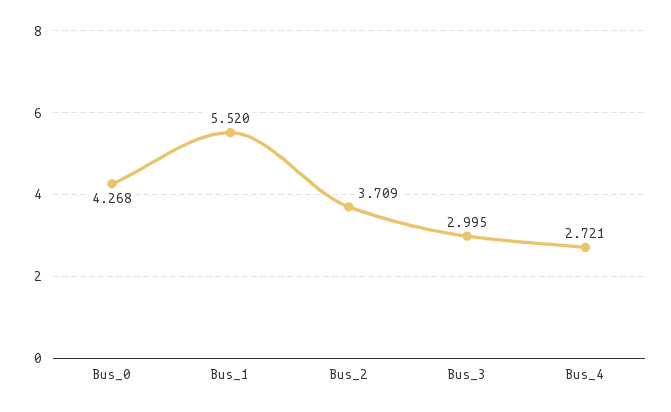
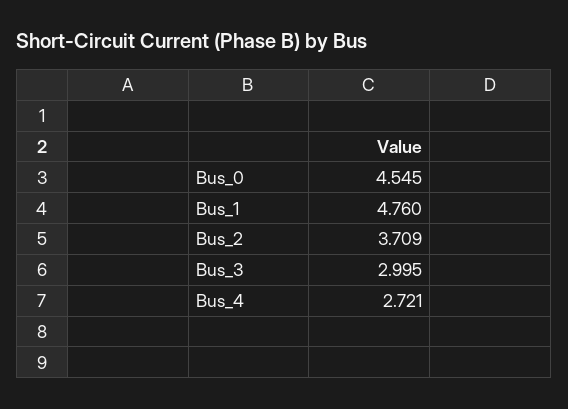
  {
-   "Bus_0": 4.268,
+   "Bus_0": 4.545,
-   "Bus_1": 5.52,
+   "Bus_1": 4.76,
    "Bus_2": 3.709,
    "Bus_3": 2.995,
    "Bus_4": 2.721
  }

